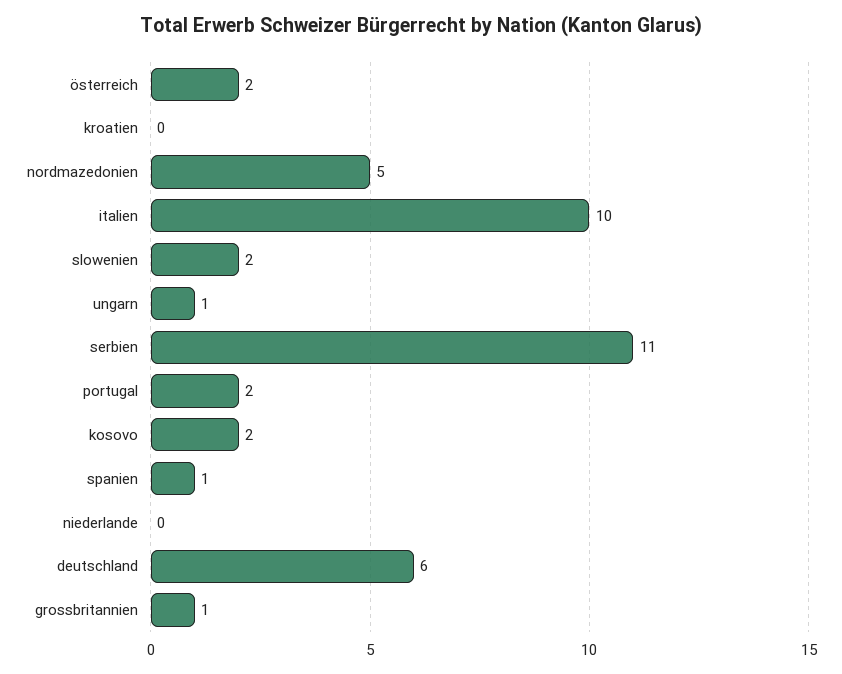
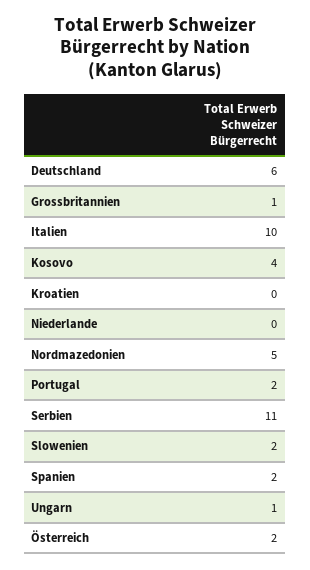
  {
    "österreich": 2,
    "kroatien": 0,
    "nordmazedonien": 5,
    "italien": 10,
    "slowenien": 2,
    "ungarn": 1,
    "serbien": 11,
    "portugal": 2,
-   "kosovo": 2,
+   "kosovo": 4,
-   "spanien": 1,
+   "spanien": 2,
    "niederlande": 0,
    "deutschland": 6,
    "grossbritannien": 1
  }

